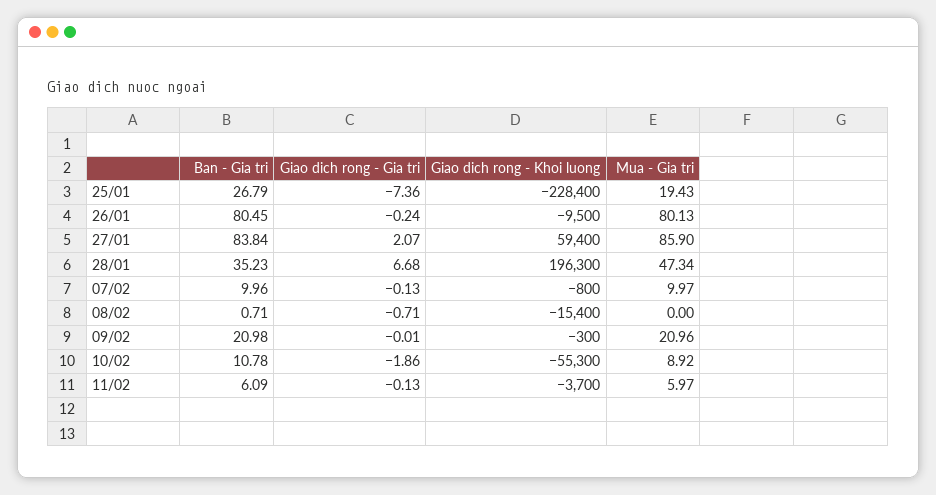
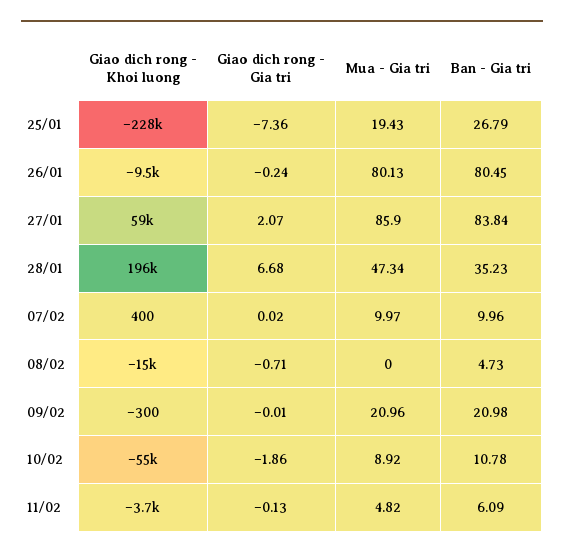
  {
    "Ban - Gia tri": {
      "25/01": 26.79,
      "26/01": 80.45,
      "27/01": 83.84,
      "28/01": 35.23,
      "07/02": 9.96,
-     "08/02": 0.71,
+     "08/02": 4.73,
      "09/02": 20.98,
      "10/02": 10.78,
      "11/02": 6.09
    },
    "Giao dich rong - Gia tri": {
      "25/01": -7.36,
      "26/01": -0.24,
      "27/01": 2.07,
      "28/01": 6.68,
-     "07/02": -0.13,
+     "07/02": 0.02,
      "08/02": -0.71,
      "09/02": -0.01,
      "10/02": -1.86,
      "11/02": -0.13
    },
    "Giao dich rong - Khoi luong": {
      "25/01": -228400,
      "26/01": -9500,
      "27/01": 59400,
      "28/01": 196300,
-     "07/02": -800,
+     "07/02": 400,
      "08/02": -15400,
      "09/02": -300,
      "10/02": -55300,
      "11/02": -3700
    },
    "Mua - Gia tri": {
      "25/01": 19.43,
      "26/01": 80.13,
      "27/01": 85.9,
      "28/01": 47.34,
      "07/02": 9.97,
      "08/02": 0,
      "09/02": 20.96,
      "10/02": 8.92,
-     "11/02": 5.97
+     "11/02": 4.82
    }
  }

